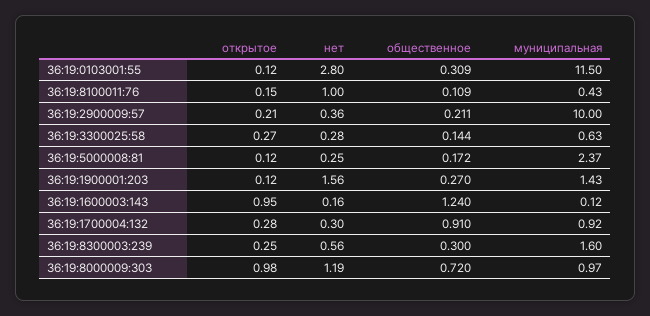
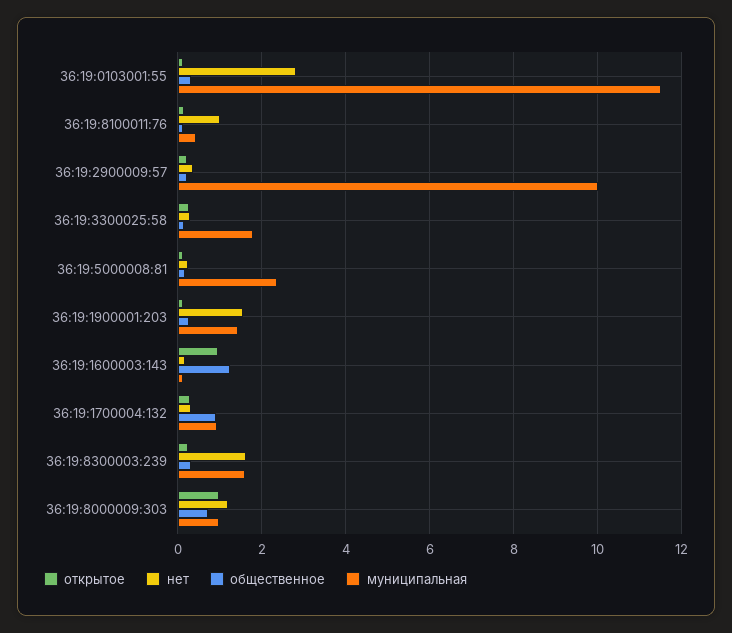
  {
    "открытое": {
      "36:19:0103001:55": 0.12,
      "36:19:8100011:76": 0.15,
      "36:19:2900009:57": 0.21,
      "36:19:3300025:58": 0.27,
      "36:19:5000008:81": 0.12,
      "36:19:1900001:203": 0.12,
      "36:19:1600003:143": 0.95,
      "36:19:1700004:132": 0.28,
      "36:19:8300003:239": 0.25,
      "36:19:8000009:303": 0.98
    },
    "нет": {
      "36:19:0103001:55": 2.8,
      "36:19:8100011:76": 1,
      "36:19:2900009:57": 0.36,
      "36:19:3300025:58": 0.28,
      "36:19:5000008:81": 0.25,
      "36:19:1900001:203": 1.56,
      "36:19:1600003:143": 0.16,
      "36:19:1700004:132": 0.3,
-     "36:19:8300003:239": 0.56,
+     "36:19:8300003:239": 1.6,
      "36:19:8000009:303": 1.19
    },
    "общественное": {
      "36:19:0103001:55": 0.309,
      "36:19:8100011:76": 0.109,
      "36:19:2900009:57": 0.211,
      "36:19:3300025:58": 0.144,
      "36:19:5000008:81": 0.172,
      "36:19:1900001:203": 0.27,
      "36:19:1600003:143": 1.24,
      "36:19:1700004:132": 0.91,
      "36:19:8300003:239": 0.3,
      "36:19:8000009:303": 0.72
    },
    "муниципальная": {
      "36:19:0103001:55": 11.5,
      "36:19:8100011:76": 0.43,
      "36:19:2900009:57": 10,
-     "36:19:3300025:58": 0.63,
+     "36:19:3300025:58": 1.8,
      "36:19:5000008:81": 2.37,
      "36:19:1900001:203": 1.43,
      "36:19:1600003:143": 0.12,
      "36:19:1700004:132": 0.92,
      "36:19:8300003:239": 1.6,
      "36:19:8000009:303": 0.97
    }
  }

